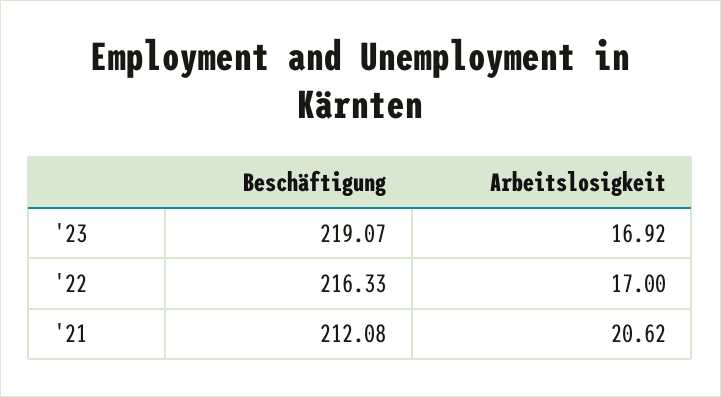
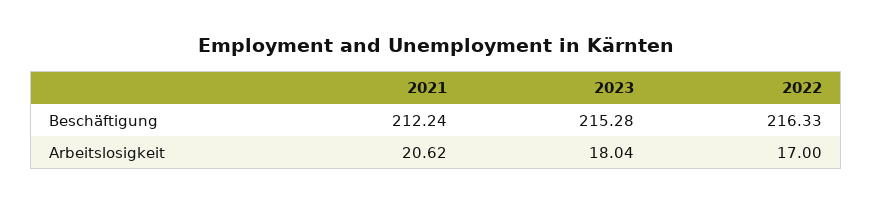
  {
    "Beschäftigung": {
-     "'23": 219.07,
+     "'23": 215.28,
      "'22": 216.33,
-     "'21": 212.08
+     "'21": 212.24
    },
    "Arbeitslosigkeit": {
-     "'23": 16.92,
+     "'23": 18.04,
      "'22": 17,
      "'21": 20.62
    }
  }

